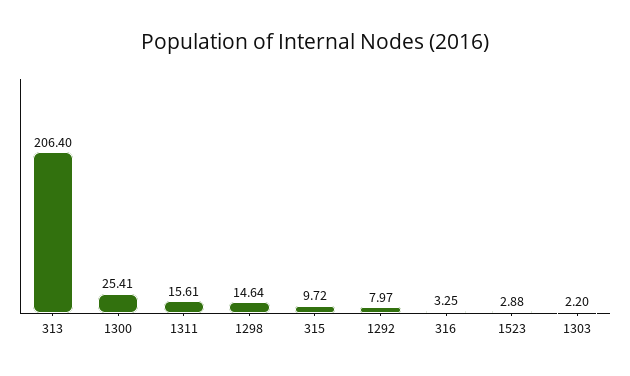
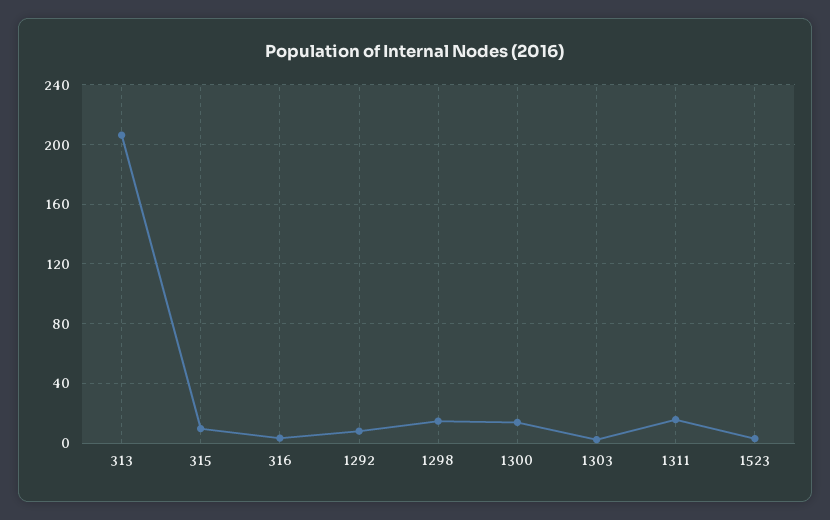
  {
    "313": 206.4,
-   "1300": 25.41,
+   "1300": 15,
    "1311": 15.61,
    "1298": 14.64,
    "315": 9.72,
    "1292": 7.97,
    "316": 3.25,
    "1523": 2.88,
    "1303": 2.2
  }

